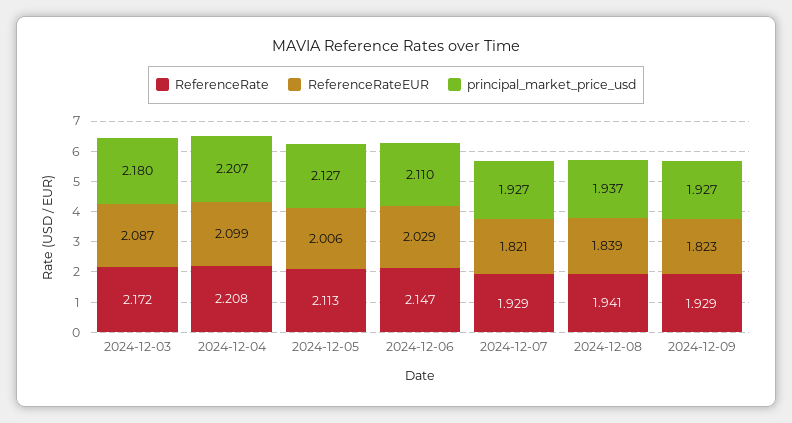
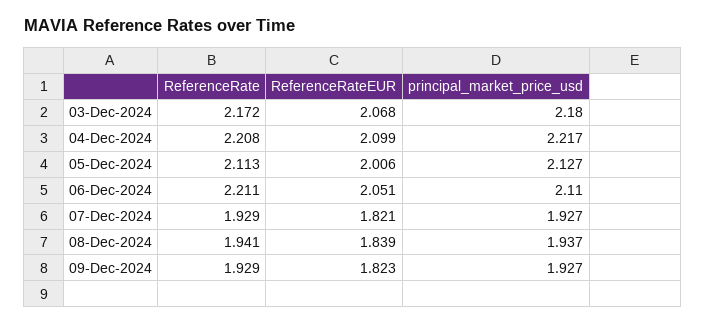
  {
    "ReferenceRate": {
      "2024-12-03": 2.172,
      "2024-12-04": 2.208,
      "2024-12-05": 2.113,
-     "2024-12-06": 2.147,
+     "2024-12-06": 2.211,
      "2024-12-07": 1.929,
      "2024-12-08": 1.941,
      "2024-12-09": 1.929
    },
    "ReferenceRateEUR": {
-     "2024-12-03": 2.087,
+     "2024-12-03": 2.068,
      "2024-12-04": 2.099,
      "2024-12-05": 2.006,
-     "2024-12-06": 2.029,
+     "2024-12-06": 2.051,
      "2024-12-07": 1.821,
      "2024-12-08": 1.839,
      "2024-12-09": 1.823
    },
    "principal_market_price_usd": {
      "2024-12-03": 2.18,
-     "2024-12-04": 2.207,
+     "2024-12-04": 2.217,
      "2024-12-05": 2.127,
      "2024-12-06": 2.11,
      "2024-12-07": 1.927,
      "2024-12-08": 1.937,
      "2024-12-09": 1.927
    }
  }

